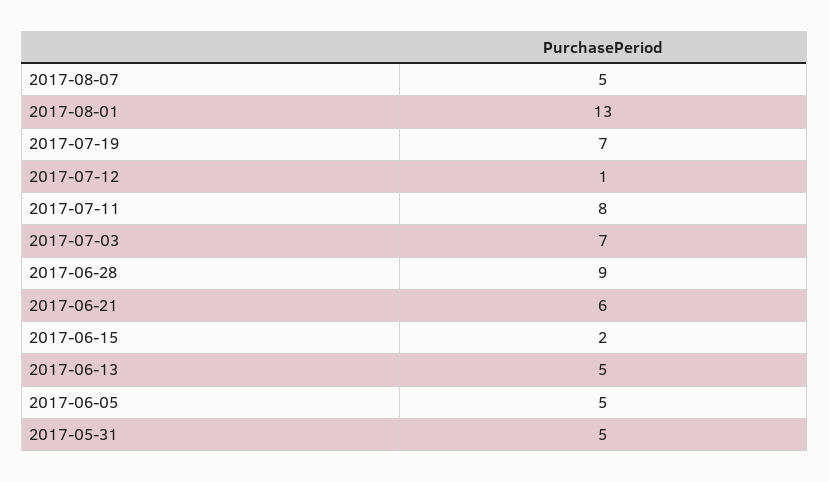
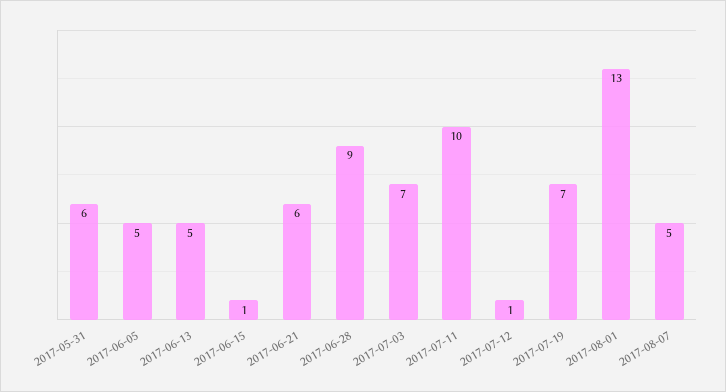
  {
    "2017-08-07": 5,
    "2017-08-01": 13,
    "2017-07-19": 7,
    "2017-07-12": 1,
-   "2017-07-11": 8,
+   "2017-07-11": 10,
    "2017-07-03": 7,
    "2017-06-28": 9,
    "2017-06-21": 6,
-   "2017-06-15": 2,
+   "2017-06-15": 1,
    "2017-06-13": 5,
    "2017-06-05": 5,
-   "2017-05-31": 5
+   "2017-05-31": 6
  }

